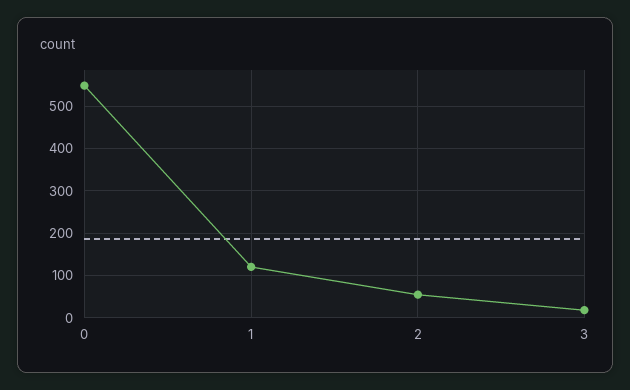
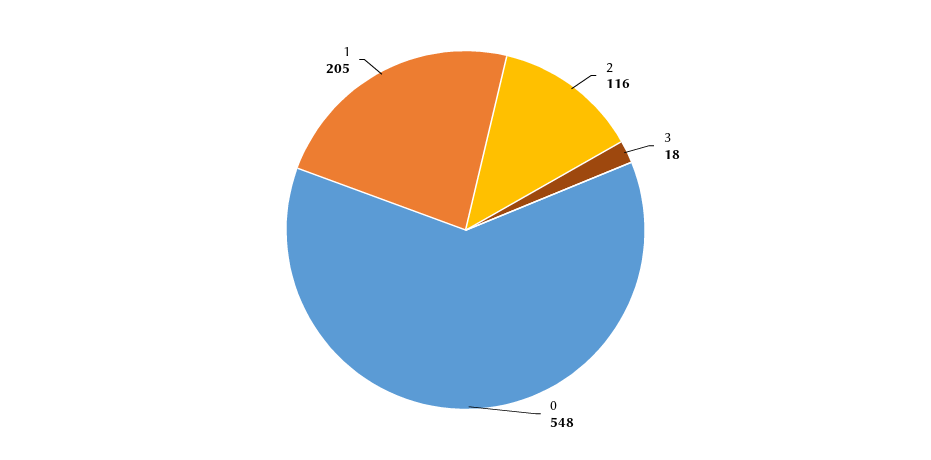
  {
    "0": 548,
-   "1": 120,
+   "1": 205,
-   "2": 60,
+   "2": 116,
    "3": 18
  }

